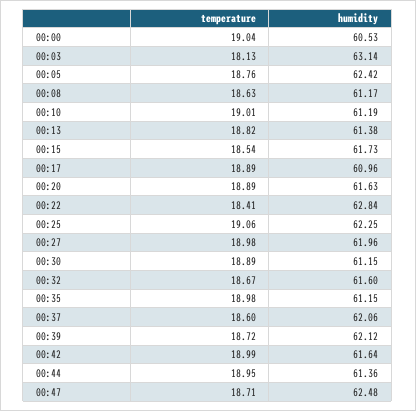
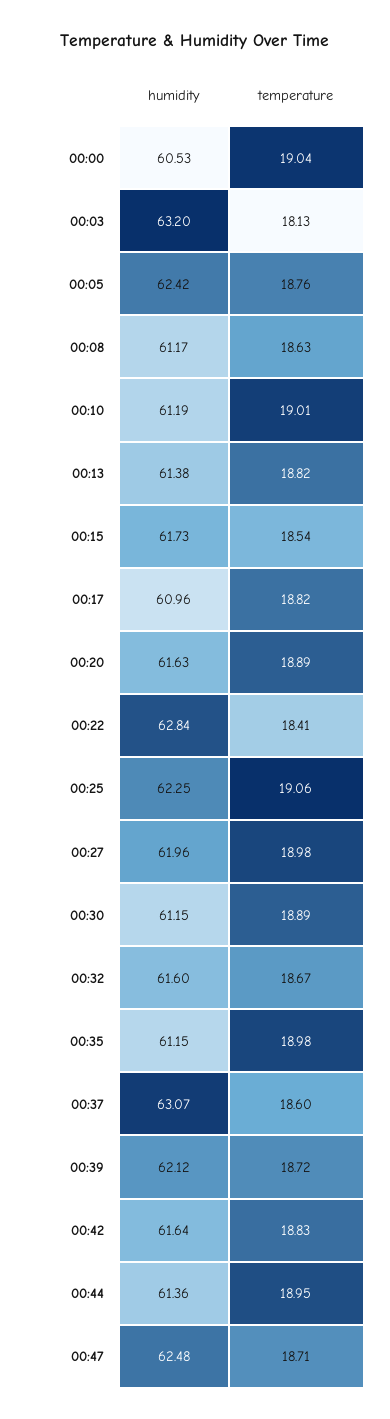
  {
    "temperature": {
      "00:00": 19.04,
      "00:03": 18.13,
      "00:05": 18.76,
      "00:08": 18.63,
      "00:10": 19.01,
      "00:13": 18.82,
      "00:15": 18.54,
-     "00:17": 18.89,
+     "00:17": 18.82,
      "00:20": 18.89,
      "00:22": 18.41,
      "00:25": 19.06,
      "00:27": 18.98,
      "00:30": 18.89,
      "00:32": 18.67,
      "00:35": 18.98,
      "00:37": 18.6,
      "00:39": 18.72,
-     "00:42": 18.99,
+     "00:42": 18.83,
      "00:44": 18.95,
      "00:47": 18.71
    },
    "humidity": {
      "00:00": 60.53,
-     "00:03": 63.14,
+     "00:03": 63.2,
      "00:05": 62.42,
      "00:08": 61.17,
      "00:10": 61.19,
      "00:13": 61.38,
      "00:15": 61.73,
      "00:17": 60.96,
      "00:20": 61.63,
      "00:22": 62.84,
      "00:25": 62.25,
      "00:27": 61.96,
      "00:30": 61.15,
      "00:32": 61.6,
      "00:35": 61.15,
-     "00:37": 62.06,
+     "00:37": 63.07,
      "00:39": 62.12,
      "00:42": 61.64,
      "00:44": 61.36,
      "00:47": 62.48
    }
  }

